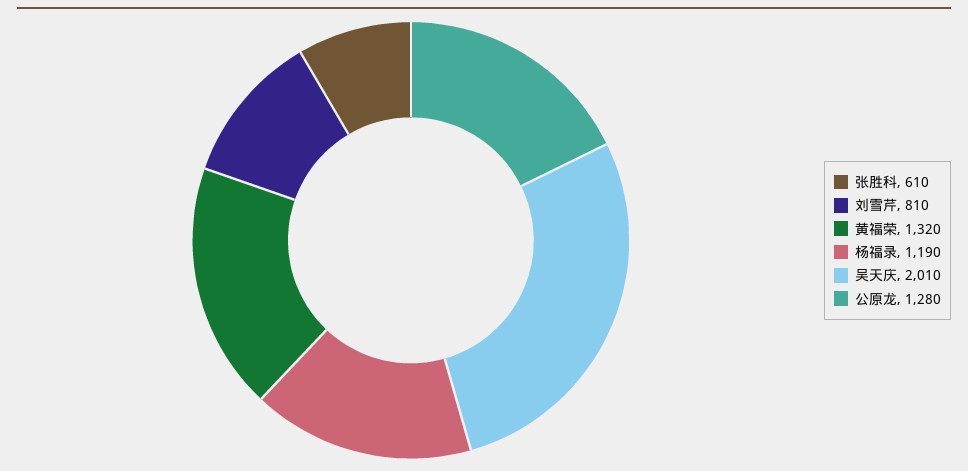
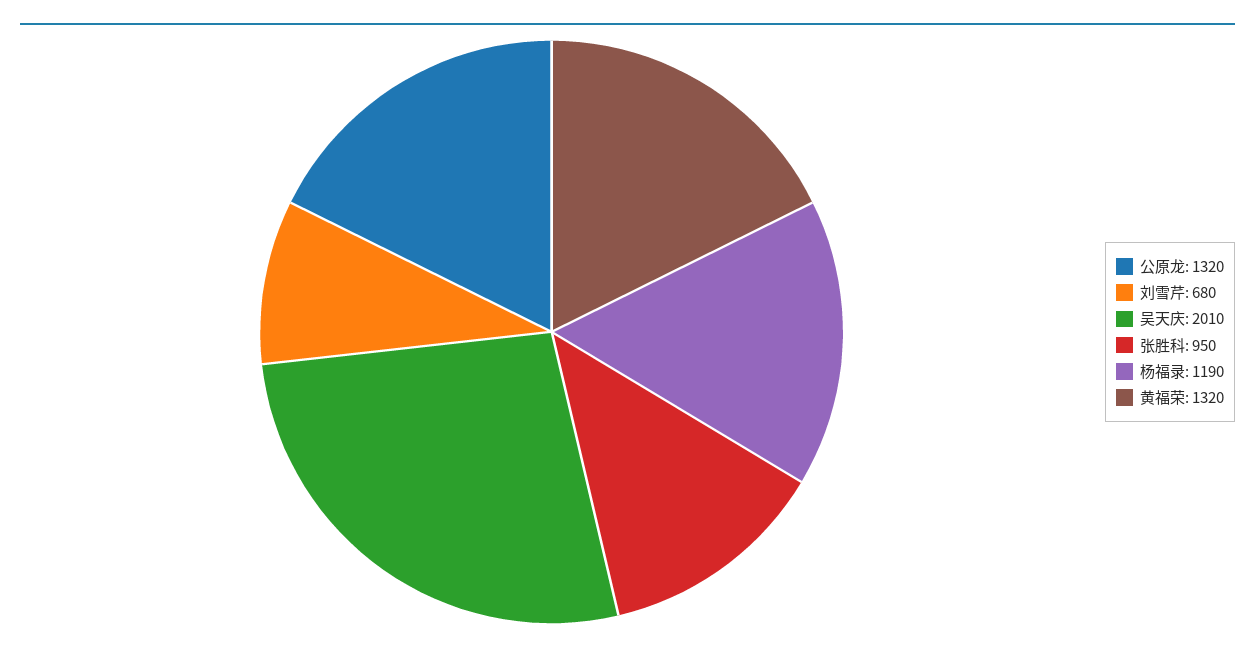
  {
-   "张胜科": 610,
+   "张胜科": 950,
-   "刘雪芹": 810,
+   "刘雪芹": 680,
    "黄福荣": 1320,
    "杨福录": 1190,
    "吴天庆": 2010,
-   "公原龙": 1280
+   "公原龙": 1320
  }

